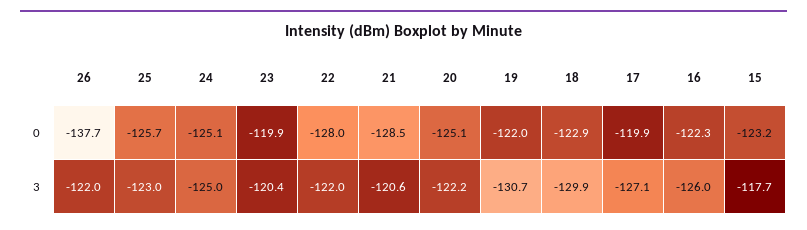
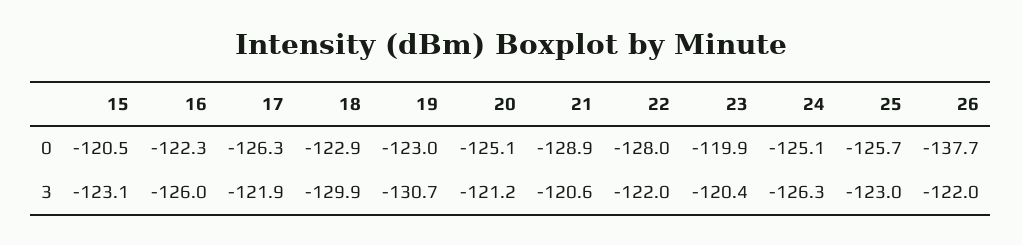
  {
    "26": {
      "0": -137.7,
      "3": -122
    },
    "25": {
      "0": -125.7,
      "3": -123
    },
    "24": {
      "0": -125.1,
-     "3": -125
+     "3": -126.3
    },
    "23": {
      "0": -119.9,
      "3": -120.4
    },
    "22": {
      "0": -128,
      "3": -122
    },
    "21": {
-     "0": -128.5,
+     "0": -128.9,
      "3": -120.6
    },
    "20": {
      "0": -125.1,
-     "3": -122.2
+     "3": -121.2
    },
    "19": {
-     "0": -122,
+     "0": -123,
      "3": -130.7
    },
    "18": {
      "0": -122.9,
      "3": -129.9
    },
    "17": {
-     "0": -119.9,
+     "0": -126.3,
-     "3": -127.1
+     "3": -121.9
    },
    "16": {
      "0": -122.3,
      "3": -126
    },
    "15": {
-     "0": -123.2,
+     "0": -120.5,
-     "3": -117.7
+     "3": -123.1
    }
  }

